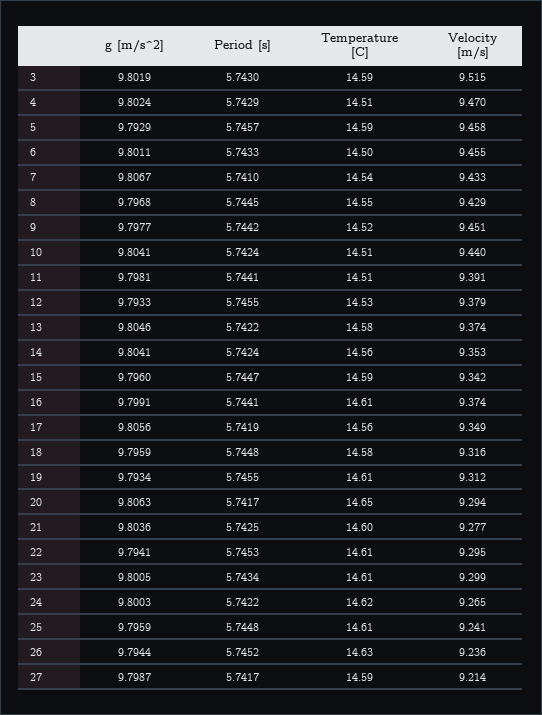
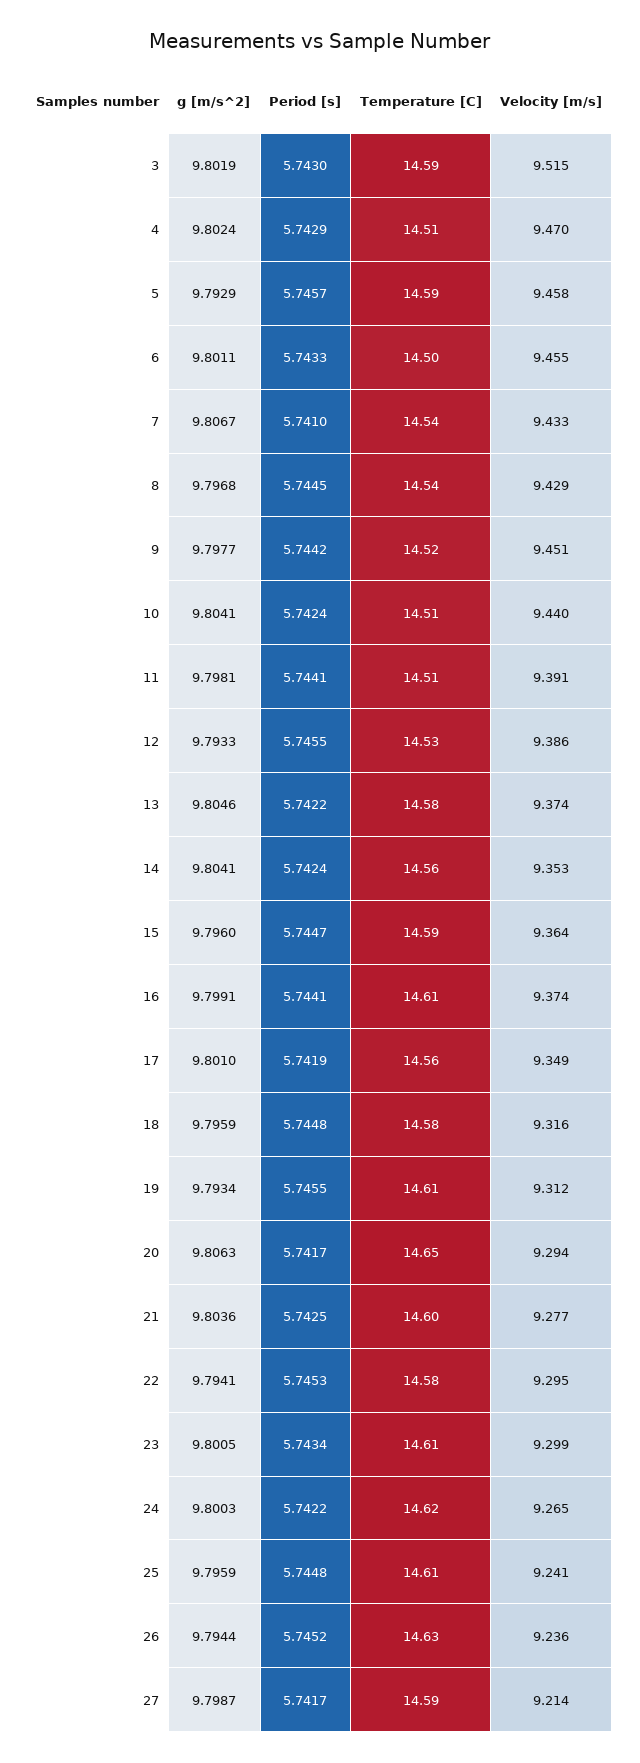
  {
    "g [m/s^2]": {
      "3": 9.8019,
      "4": 9.8024,
      "5": 9.7929,
      "6": 9.8011,
      "7": 9.8067,
      "8": 9.7968,
      "9": 9.7977,
      "10": 9.8041,
      "11": 9.7981,
      "12": 9.7933,
      "13": 9.8046,
      "14": 9.8041,
      "15": 9.796,
      "16": 9.7991,
-     "17": 9.8056,
+     "17": 9.801,
      "18": 9.7959,
      "19": 9.7934,
      "20": 9.8063,
      "21": 9.8036,
      "22": 9.7941,
      "23": 9.8005,
      "24": 9.8003,
      "25": 9.7959,
      "26": 9.7944,
      "27": 9.7987
    },
    "Period [s]": {
      "3": 5.743,
      "4": 5.7429,
      "5": 5.7457,
      "6": 5.7433,
      "7": 5.741,
      "8": 5.7445,
      "9": 5.7442,
      "10": 5.7424,
      "11": 5.7441,
      "12": 5.7455,
      "13": 5.7422,
      "14": 5.7424,
      "15": 5.7447,
      "16": 5.7441,
      "17": 5.7419,
      "18": 5.7448,
      "19": 5.7455,
      "20": 5.7417,
      "21": 5.7425,
      "22": 5.7453,
      "23": 5.7434,
      "24": 5.7422,
      "25": 5.7448,
      "26": 5.7452,
      "27": 5.7417
    },
    "Temperature [C]": {
      "3": 14.59,
      "4": 14.51,
      "5": 14.59,
      "6": 14.5,
      "7": 14.54,
-     "8": 14.55,
+     "8": 14.54,
      "9": 14.52,
      "10": 14.51,
      "11": 14.51,
      "12": 14.53,
      "13": 14.58,
      "14": 14.56,
      "15": 14.59,
      "16": 14.61,
      "17": 14.56,
      "18": 14.58,
      "19": 14.61,
      "20": 14.65,
      "21": 14.6,
-     "22": 14.61,
+     "22": 14.58,
      "23": 14.61,
      "24": 14.62,
      "25": 14.61,
      "26": 14.63,
      "27": 14.59
    },
    "Velocity [m/s]": {
      "3": 9.515,
      "4": 9.47,
      "5": 9.458,
      "6": 9.455,
      "7": 9.433,
      "8": 9.429,
      "9": 9.451,
      "10": 9.44,
      "11": 9.391,
-     "12": 9.379,
+     "12": 9.386,
      "13": 9.374,
      "14": 9.353,
-     "15": 9.342,
+     "15": 9.364,
      "16": 9.374,
      "17": 9.349,
      "18": 9.316,
      "19": 9.312,
      "20": 9.294,
      "21": 9.277,
      "22": 9.295,
      "23": 9.299,
      "24": 9.265,
      "25": 9.241,
      "26": 9.236,
      "27": 9.214
    }
  }

